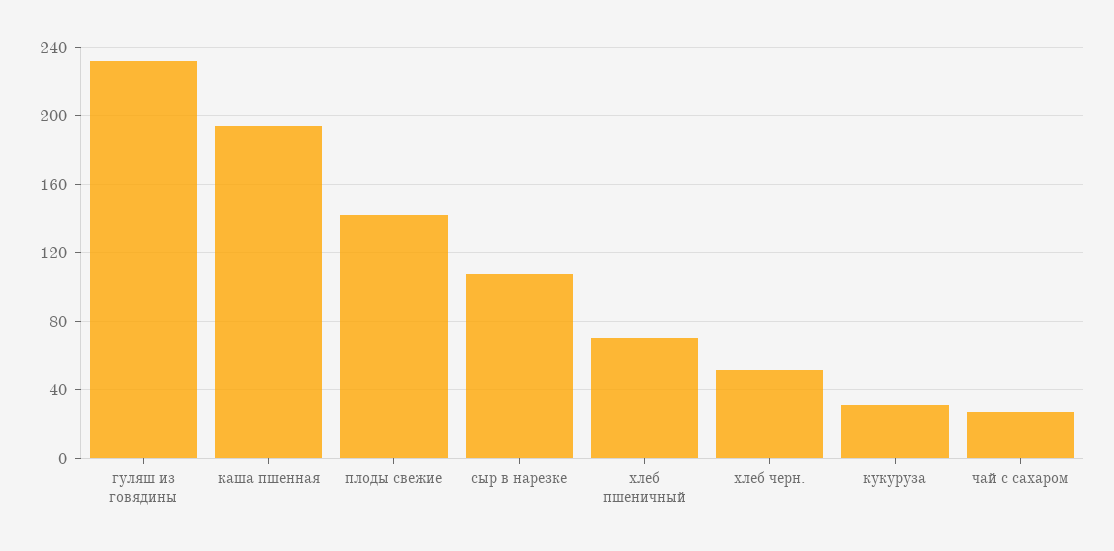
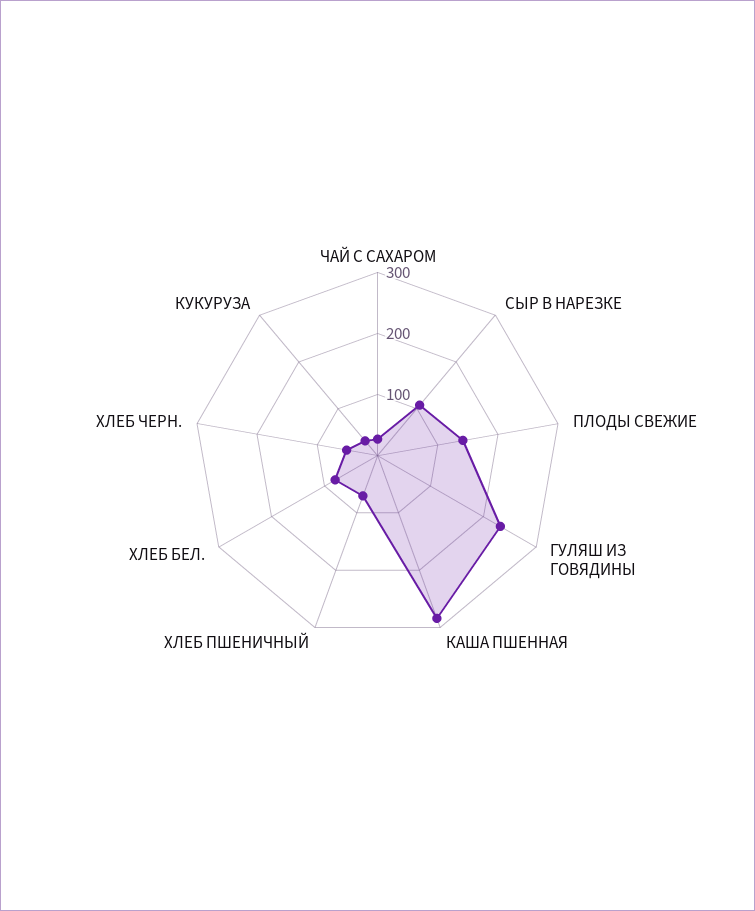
  {
    "гуляш из говядины": 230,
-   "каша пшенная": 195,
+   "каша пшенная": 280,
    "плоды свежие": 140,
    "сыр в нарезке": 110,
    "хлеб пшеничный": 70,
    "хлеб черн.": 50,
    "кукуруза": 30,
-   "чай с сахаром": 25
+   "чай с сахаром": 25,
+   "ХЛЕБ БЕЛ.": 80
  }

